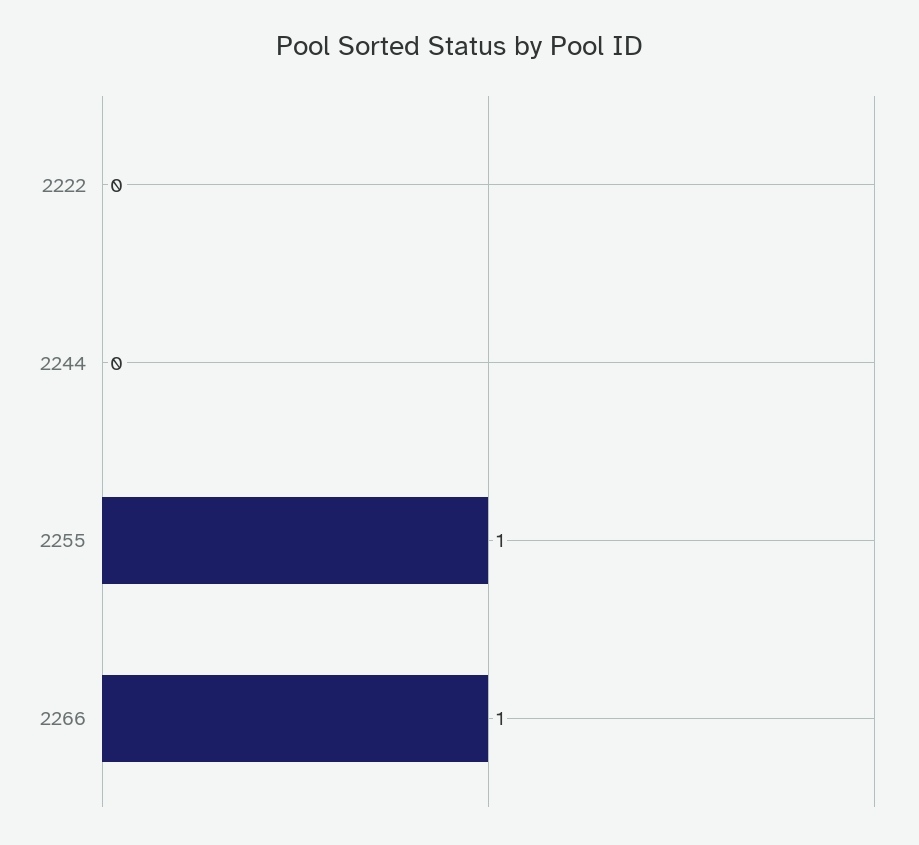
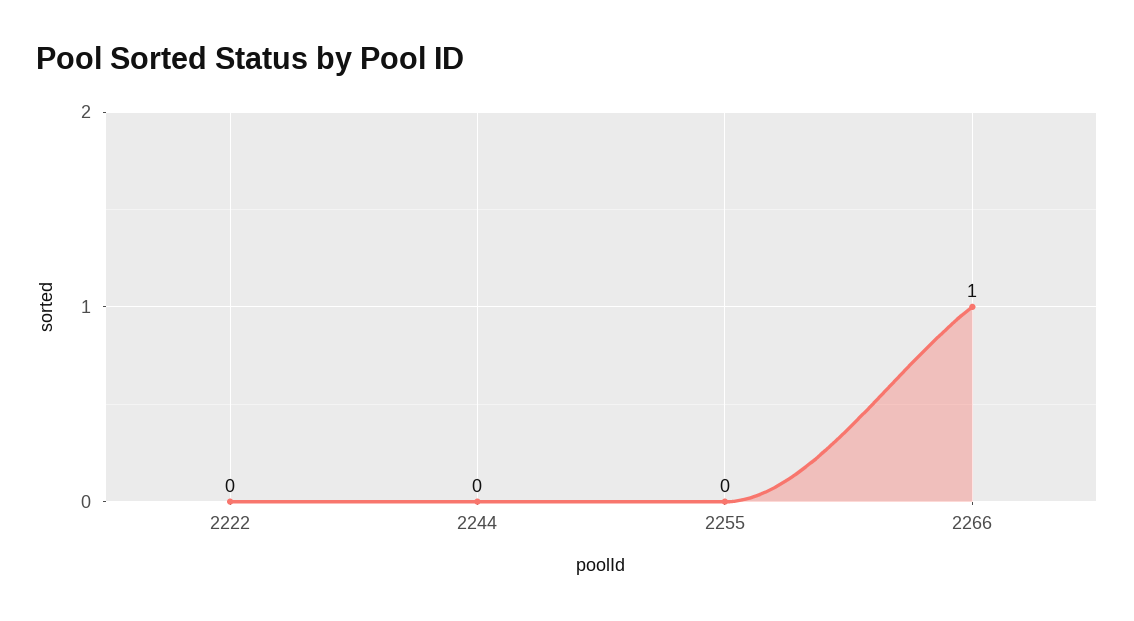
  {
    "2222": 0,
    "2244": 0,
-   "2255": 1,
+   "2255": 0,
    "2266": 1
  }

